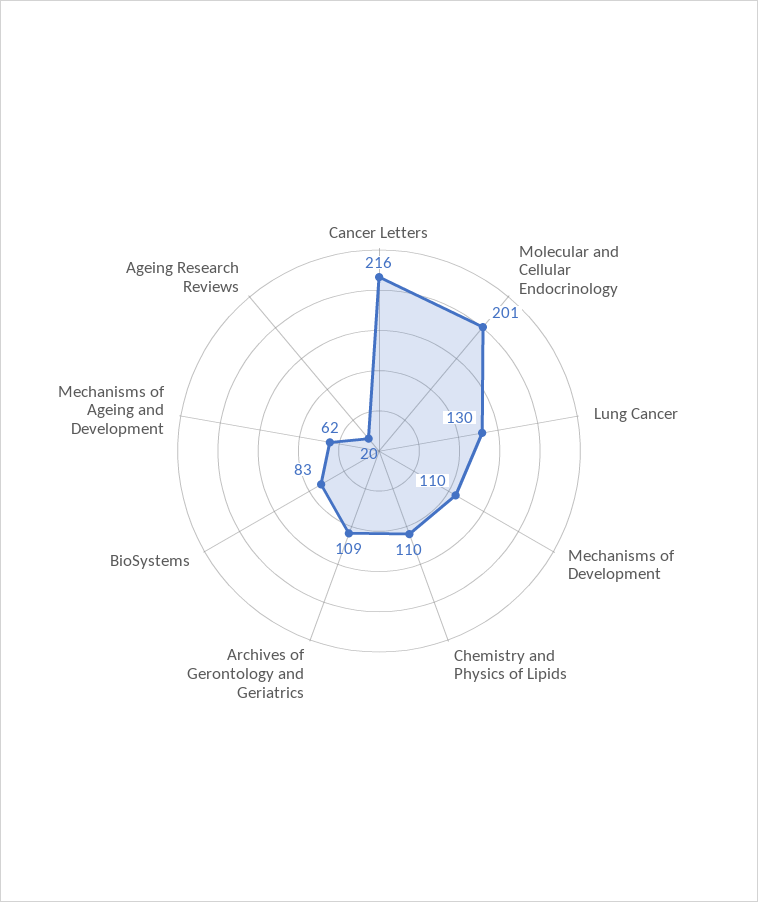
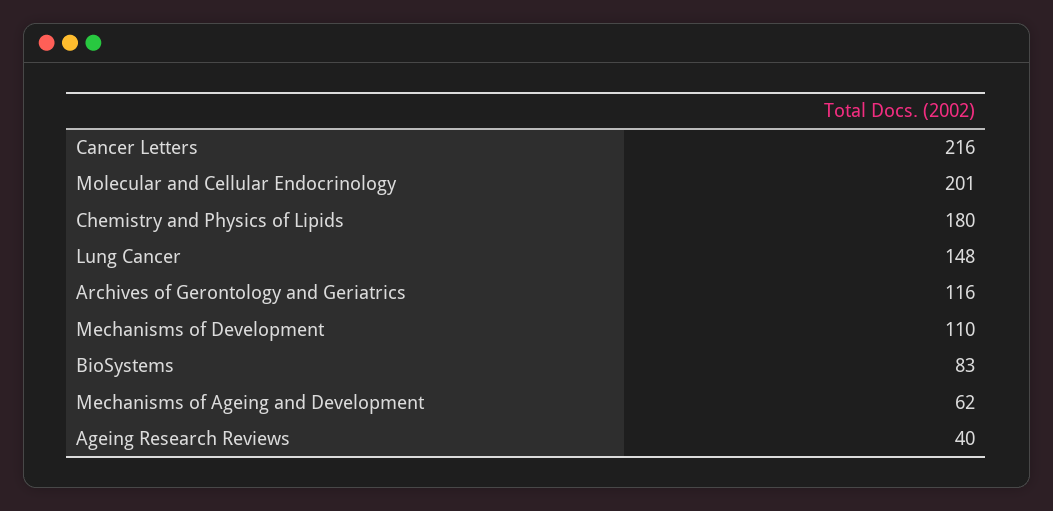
  {
    "Cancer Letters": 216,
    "Molecular and Cellular Endocrinology": 201,
-   "Lung Cancer": 130,
+   "Lung Cancer": 148,
    "Mechanisms of Development": 110,
-   "Chemistry and Physics of Lipids": 110,
+   "Chemistry and Physics of Lipids": 180,
-   "Archives of Gerontology and Geriatrics": 109,
+   "Archives of Gerontology and Geriatrics": 116,
    "BioSystems": 83,
    "Mechanisms of Ageing and Development": 62,
-   "Ageing Research Reviews": 20
+   "Ageing Research Reviews": 40
  }

